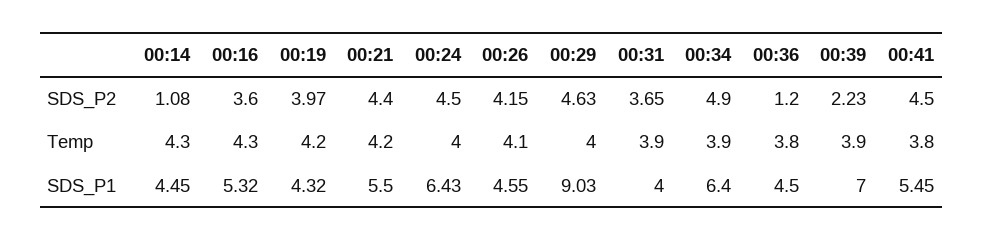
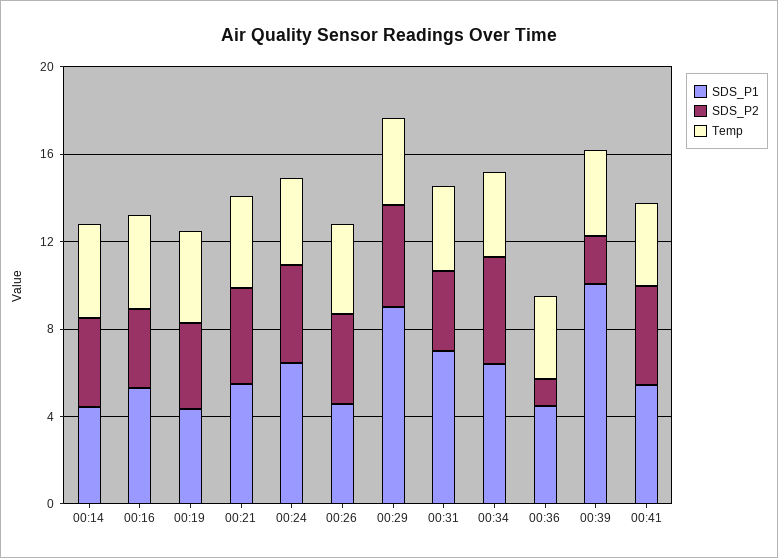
  {
    "SDS_P2": {
-     "00:14": 1.08,
+     "00:14": 4,
      "00:16": 3.6,
      "00:19": 3.97,
      "00:21": 4.4,
      "00:24": 4.5,
      "00:26": 4.15,
      "00:29": 4.63,
      "00:31": 3.65,
      "00:34": 4.9,
      "00:36": 1.2,
      "00:39": 2.23,
      "00:41": 4.5
    },
    "Temp": {
      "00:14": 4.3,
      "00:16": 4.3,
      "00:19": 4.2,
      "00:21": 4.2,
      "00:24": 4,
      "00:26": 4.1,
      "00:29": 4,
      "00:31": 3.9,
      "00:34": 3.9,
      "00:36": 3.8,
      "00:39": 3.9,
      "00:41": 3.8
    },
    "SDS_P1": {
      "00:14": 4.45,
      "00:16": 5.32,
      "00:19": 4.32,
      "00:21": 5.5,
      "00:24": 6.43,
      "00:26": 4.55,
      "00:29": 9.03,
-     "00:31": 4,
+     "00:31": 7,
      "00:34": 6.4,
      "00:36": 4.5,
-     "00:39": 7,
+     "00:39": 10,
      "00:41": 5.45
    }
  }

